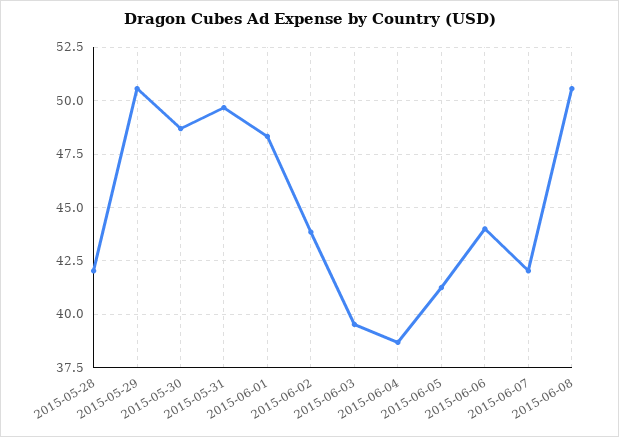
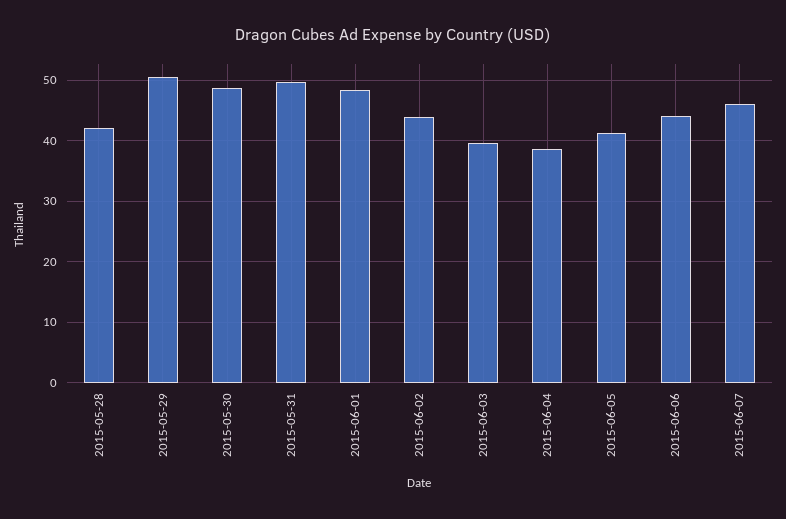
  {
    "2015-05-28": 42,
    "2015-05-29": 50.5,
    "2015-05-30": 48.5,
    "2015-05-31": 49.5,
    "2015-06-01": 48.5,
    "2015-06-02": 44,
    "2015-06-03": 39.5,
    "2015-06-04": 38.5,
    "2015-06-05": 41.5,
    "2015-06-06": 44,
-   "2015-06-07": 42,
+   "2015-06-07": 46
-   "2015-06-08": 50.5
  }

